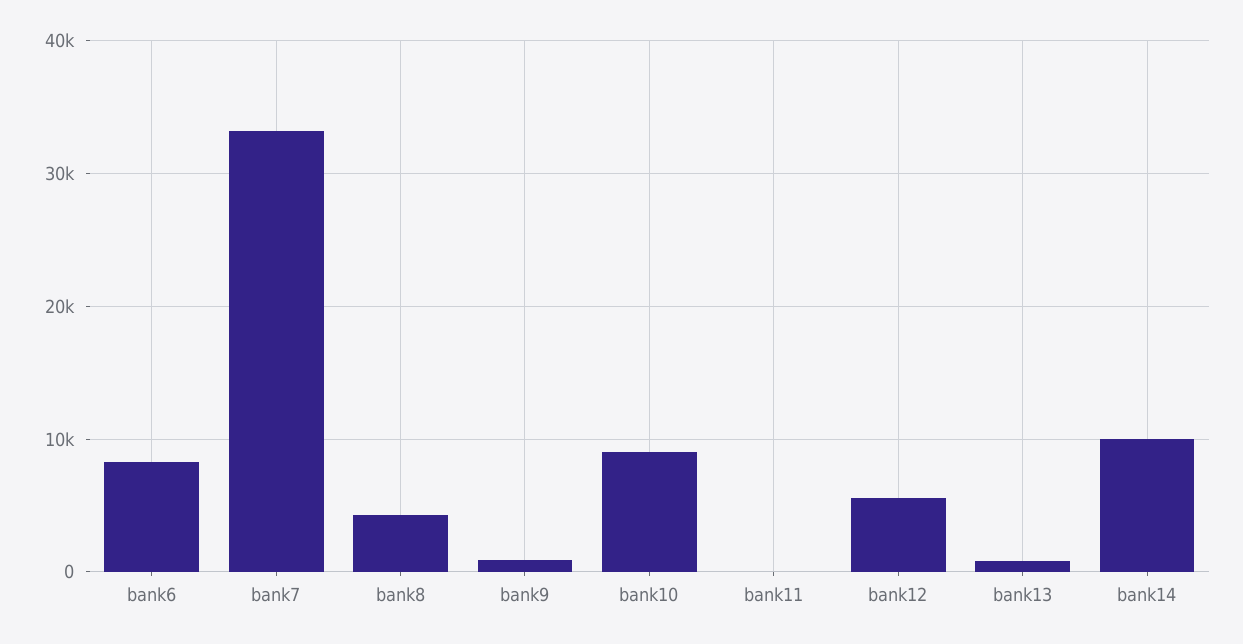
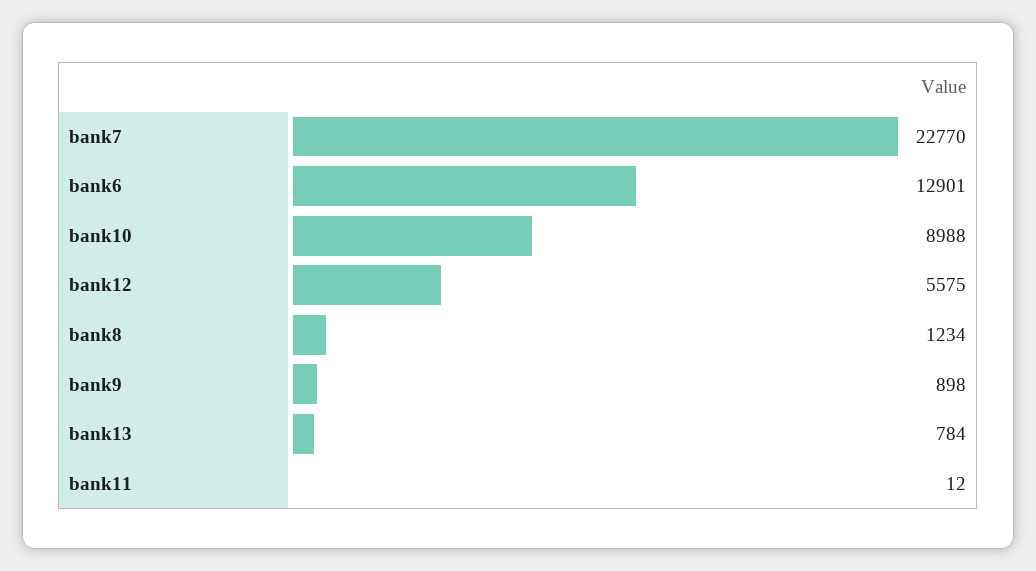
  {
-   "bank6": 8000,
+   "bank6": 12901,
-   "bank7": 33000,
+   "bank7": 22770,
-   "bank8": 4000,
+   "bank8": 1234,
    "bank9": 898,
    "bank10": 8988,
    "bank11": 12,
    "bank12": 5575,
-   "bank13": 784,
+   "bank13": 784
-   "bank14": 10000
  }

